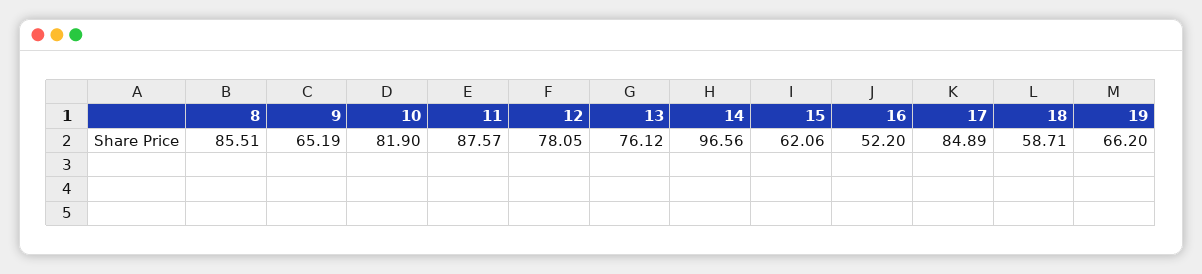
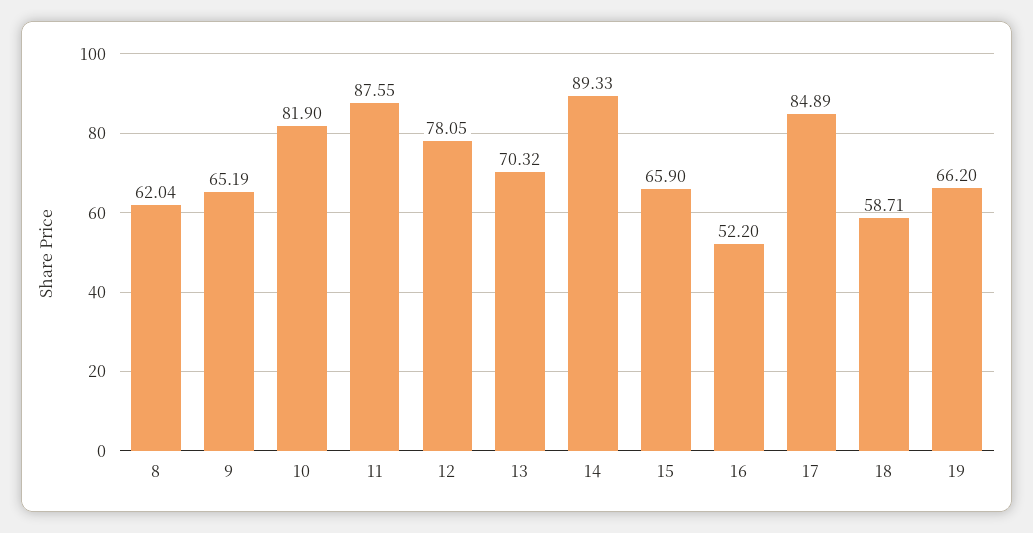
  {
-   "8": 85.51,
+   "8": 62.04,
    "9": 65.19,
    "10": 81.9,
-   "11": 87.57,
+   "11": 87.55,
    "12": 78.05,
-   "13": 76.12,
+   "13": 70.32,
-   "14": 96.56,
+   "14": 89.33,
-   "15": 62.06,
+   "15": 65.9,
    "16": 52.2,
    "17": 84.89,
    "18": 58.71,
    "19": 66.2
  }

